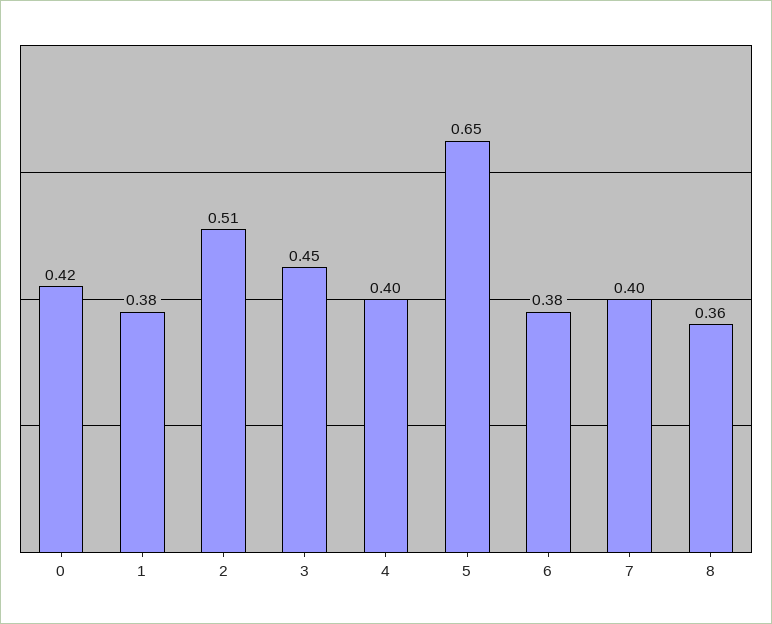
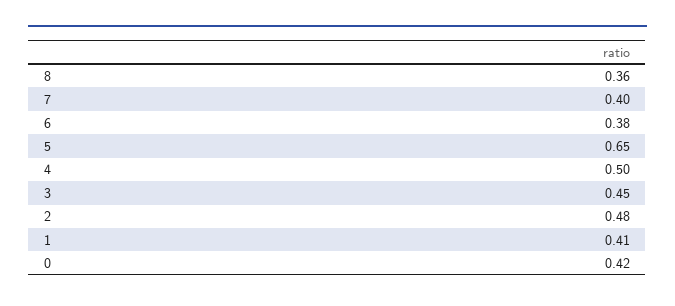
  {
    "0": 0.42,
-   "1": 0.38,
+   "1": 0.41,
-   "2": 0.51,
+   "2": 0.48,
    "3": 0.45,
-   "4": 0.4,
+   "4": 0.5,
    "5": 0.65,
    "6": 0.38,
    "7": 0.4,
    "8": 0.36
  }

